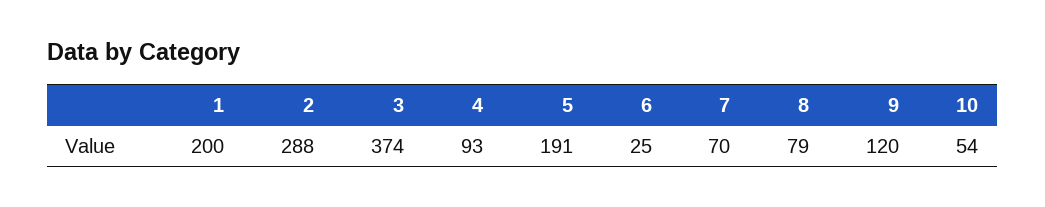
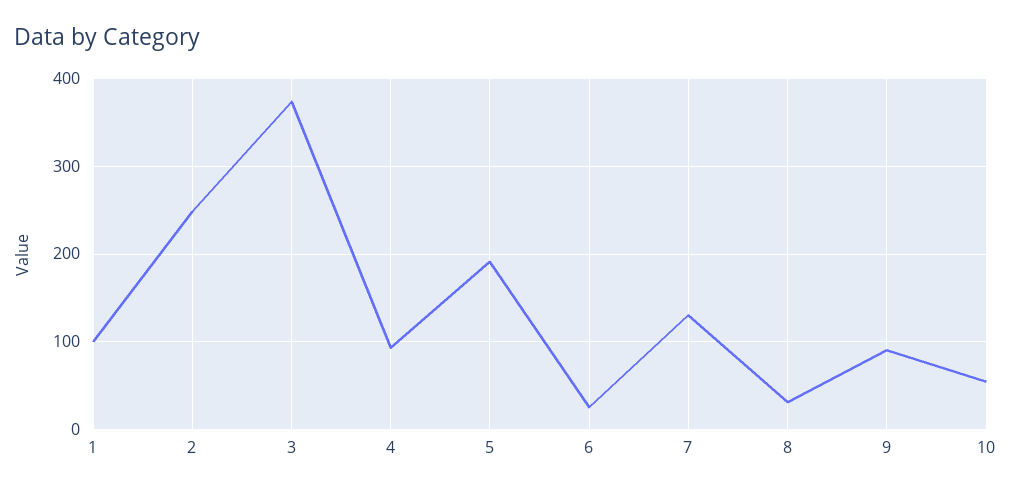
  {
-   "1": 200,
+   "1": 100,
-   "2": 288,
+   "2": 250,
    "3": 374,
    "4": 93,
    "5": 191,
    "6": 25,
-   "7": 70,
+   "7": 130,
-   "8": 79,
+   "8": 30,
-   "9": 120,
+   "9": 90,
    "10": 54
  }

